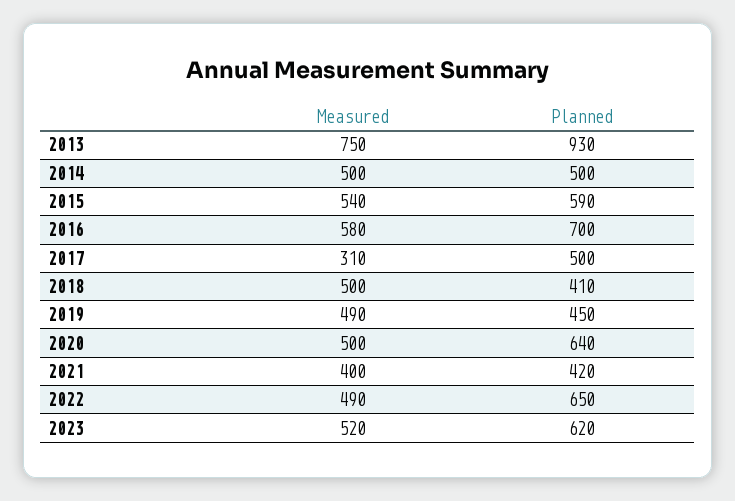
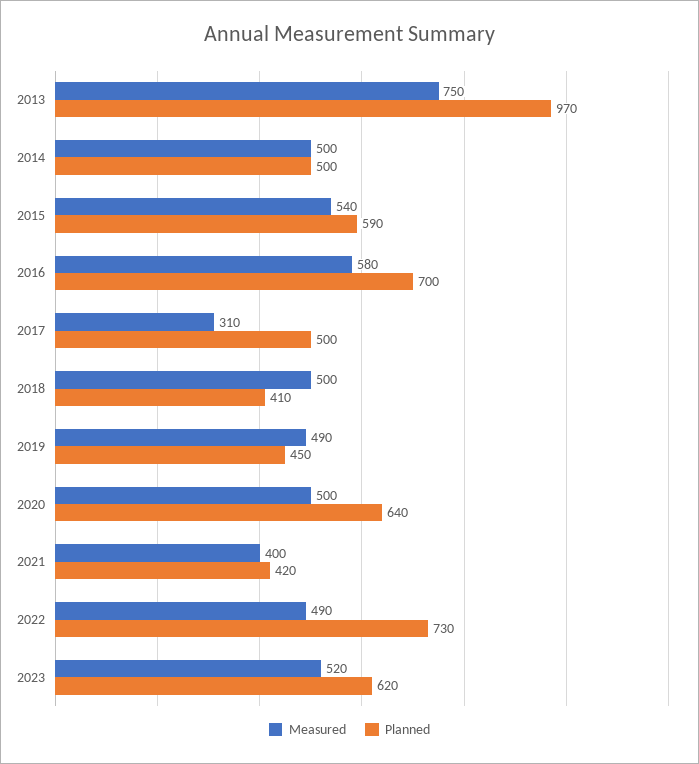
  {
    "Measured": {
      "2013": 750,
      "2014": 500,
      "2015": 540,
      "2016": 580,
      "2017": 310,
      "2018": 500,
      "2019": 490,
      "2020": 500,
      "2021": 400,
      "2022": 490,
      "2023": 520
    },
    "Planned": {
-     "2013": 930,
+     "2013": 970,
      "2014": 500,
      "2015": 590,
      "2016": 700,
      "2017": 500,
      "2018": 410,
      "2019": 450,
      "2020": 640,
      "2021": 420,
-     "2022": 650,
+     "2022": 730,
      "2023": 620
    }
  }

